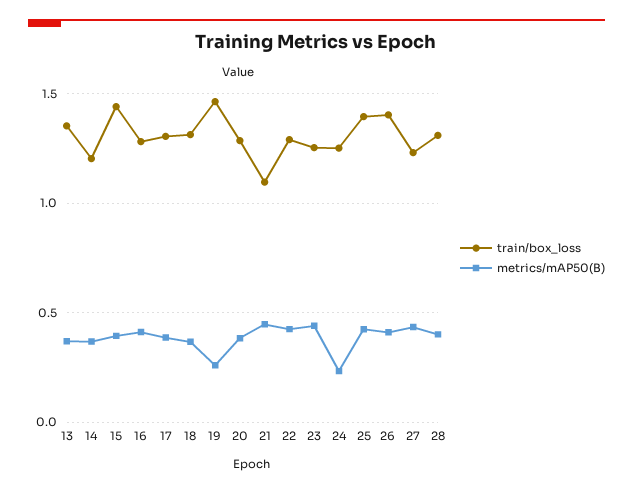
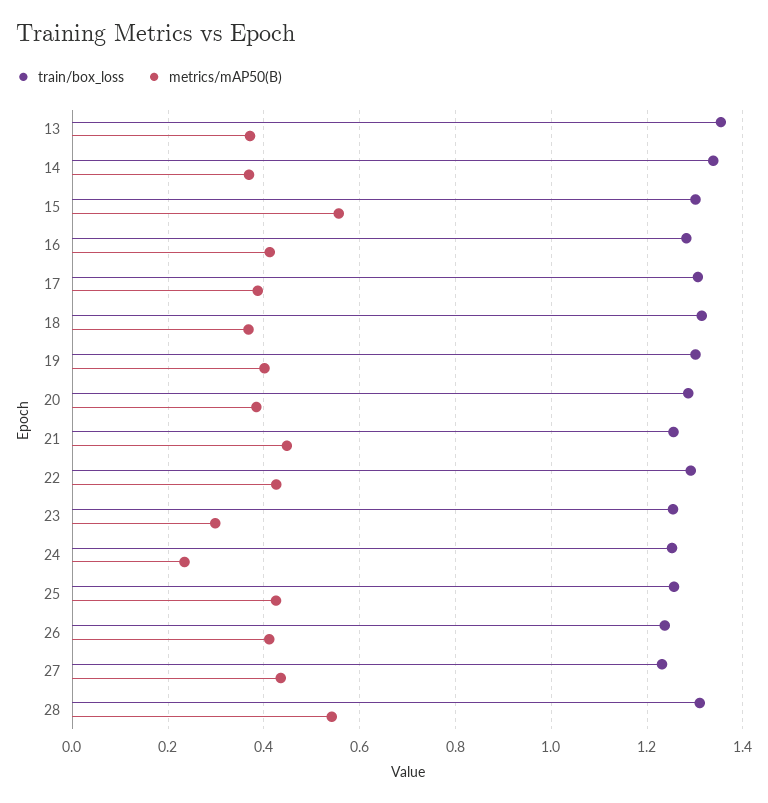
  {
    "train/box_loss": {
      "13": 1.36,
-     "14": 1.2,
+     "14": 1.34,
-     "15": 1.45,
+     "15": 1.3,
      "16": 1.28,
      "17": 1.3,
      "18": 1.32,
-     "19": 1.45,
+     "19": 1.3,
      "20": 1.28,
-     "21": 1.1,
+     "21": 1.26,
      "22": 1.3,
      "23": 1.26,
      "24": 1.26,
-     "25": 1.4,
+     "25": 1.26,
-     "26": 1.4,
+     "26": 1.24,
      "27": 1.24,
      "28": 1.32
    },
    "metrics/mAP50(B)": {
      "13": 0.38,
      "14": 0.36,
-     "15": 0.4,
+     "15": 0.56,
      "16": 0.42,
      "17": 0.38,
      "18": 0.36,
-     "19": 0.25,
+     "19": 0.4,
      "20": 0.38,
      "21": 0.44,
      "22": 0.42,
-     "23": 0.45,
+     "23": 0.3,
      "24": 0.24,
      "25": 0.42,
      "26": 0.42,
      "27": 0.44,
-     "28": 0.4
+     "28": 0.54
    }
  }

